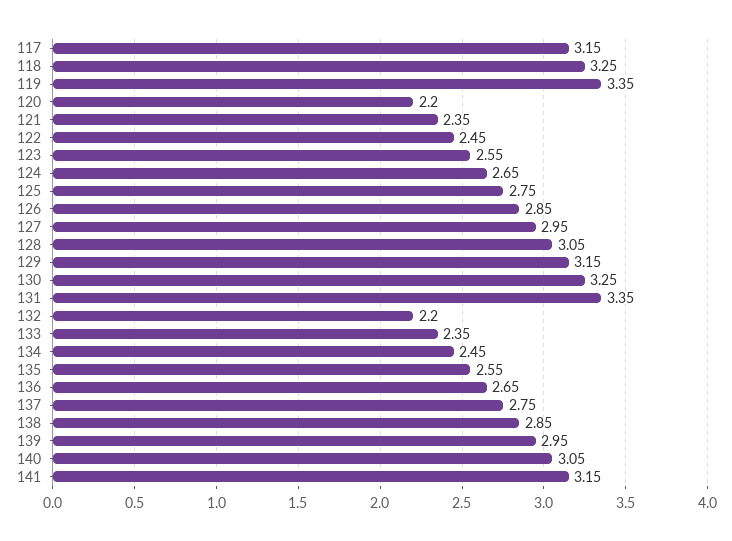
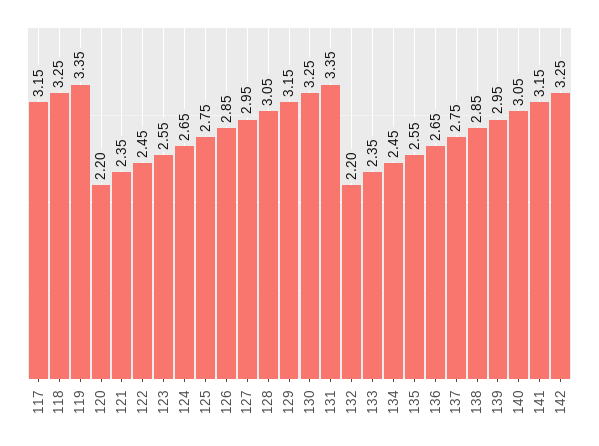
  {
    "117": 3.15,
    "118": 3.25,
    "119": 3.35,
    "120": 2.2,
    "121": 2.35,
    "122": 2.45,
    "123": 2.55,
    "124": 2.65,
    "125": 2.75,
    "126": 2.85,
    "127": 2.95,
    "128": 3.05,
    "129": 3.15,
    "130": 3.25,
    "131": 3.35,
    "132": 2.2,
    "133": 2.35,
    "134": 2.45,
    "135": 2.55,
    "136": 2.65,
    "137": 2.75,
    "138": 2.85,
    "139": 2.95,
    "140": 3.05,
-   "141": 3.15
+   "141": 3.15,
+   "142": 3.25
  }

